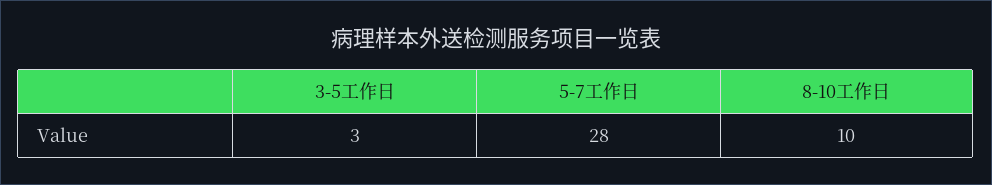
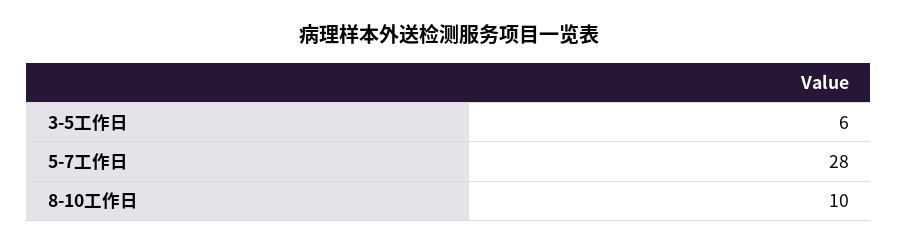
  {
-   "3-5工作日": 3,
+   "3-5工作日": 6,
    "5-7工作日": 28,
    "8-10工作日": 10
  }

